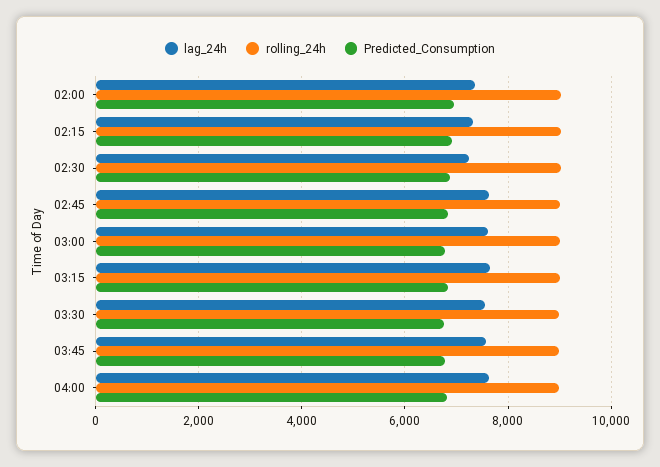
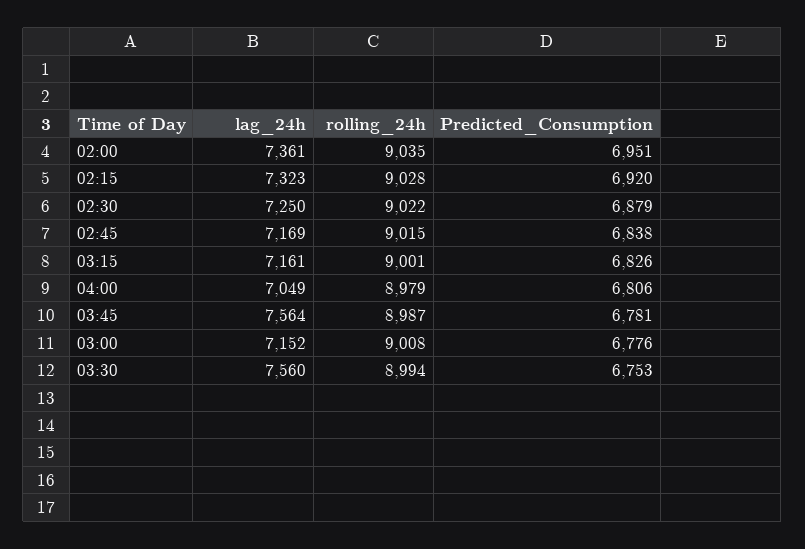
  {
    "lag_24h": {
      "02:00": 7361,
      "02:15": 7323,
      "02:30": 7250,
-     "02:45": 7600,
+     "02:45": 7169,
-     "03:00": 7600,
+     "03:00": 7152,
-     "03:15": 7600,
+     "03:15": 7161,
      "03:30": 7560,
      "03:45": 7564,
-     "04:00": 7600
+     "04:00": 7049
    },
    "rolling_24h": {
      "02:00": 9035,
      "02:15": 9028,
      "02:30": 9022,
      "02:45": 9015,
      "03:00": 9008,
      "03:15": 9001,
      "03:30": 8994,
      "03:45": 8987,
      "04:00": 8979
    },
    "Predicted_Consumption": {
      "02:00": 6951,
      "02:15": 6920,
      "02:30": 6879,
      "02:45": 6838,
      "03:00": 6776,
      "03:15": 6826,
      "03:30": 6753,
      "03:45": 6781,
      "04:00": 6806
    }
  }

